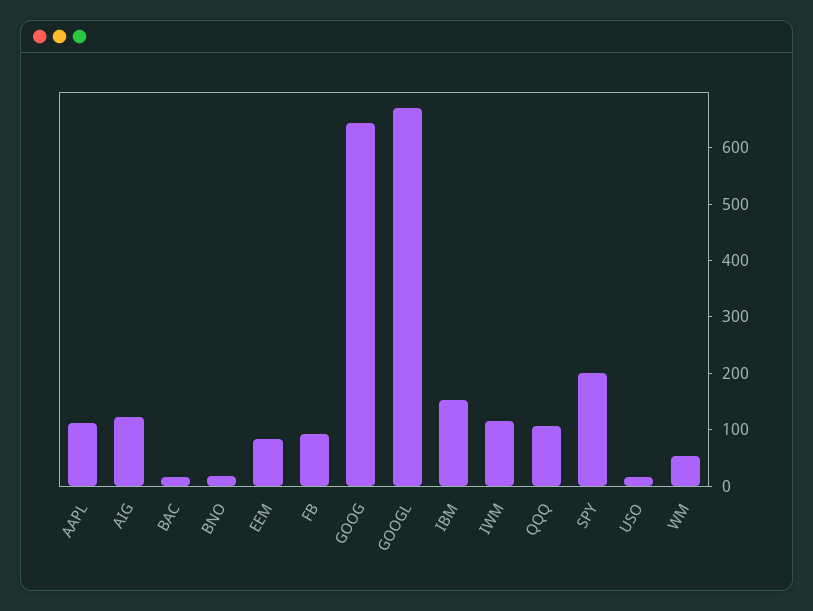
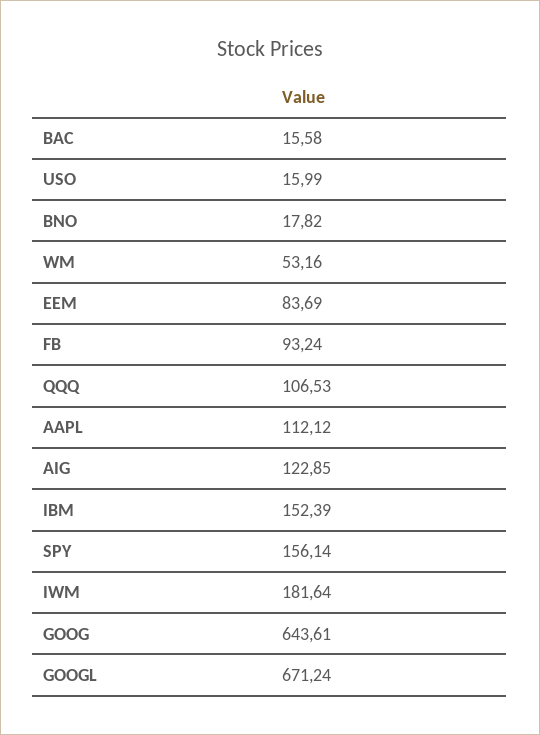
  {
    "AAPL": 112.12,
    "AIG": 122.85,
    "BAC": 15.58,
    "BNO": 17.82,
    "EEM": 83.69,
    "FB": 93.24,
    "GOOG": 643.61,
    "GOOGL": 671.24,
    "IBM": 152.39,
-   "IWM": 120,
+   "IWM": 181.64,
    "QQQ": 106.53,
-   "SPY": 200,
+   "SPY": 156.14,
    "USO": 15.99,
    "WM": 53.16
  }

